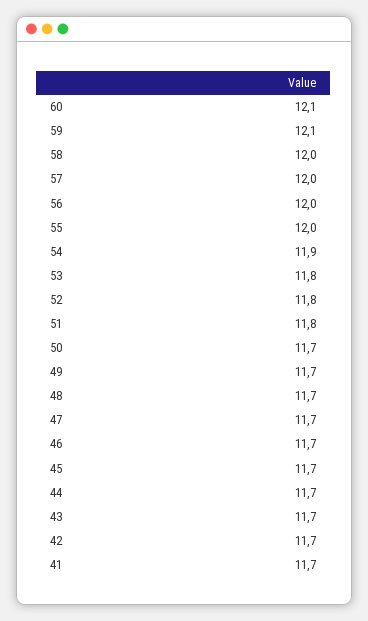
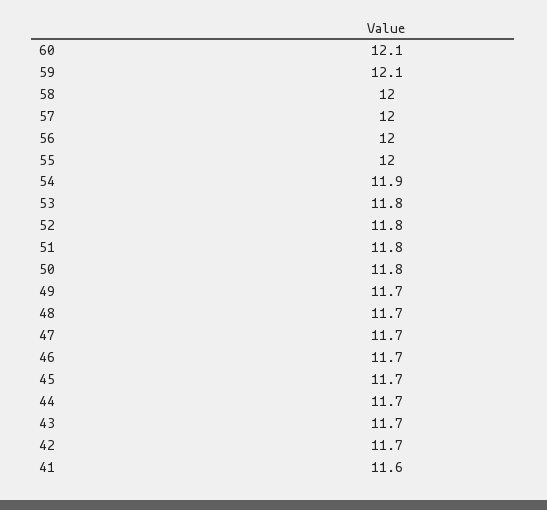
  {
    "60": 12.1,
    "59": 12.1,
    "58": 12,
    "57": 12,
    "56": 12,
    "55": 12,
    "54": 11.9,
    "53": 11.8,
    "52": 11.8,
    "51": 11.8,
-   "50": 11.7,
+   "50": 11.8,
    "49": 11.7,
    "48": 11.7,
    "47": 11.7,
    "46": 11.7,
    "45": 11.7,
    "44": 11.7,
    "43": 11.7,
    "42": 11.7,
-   "41": 11.7
+   "41": 11.6
  }

